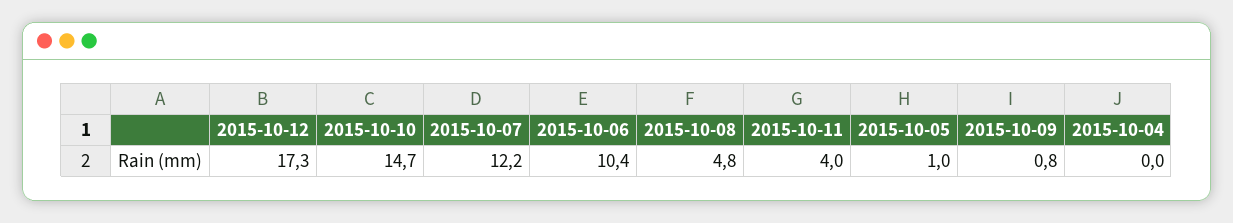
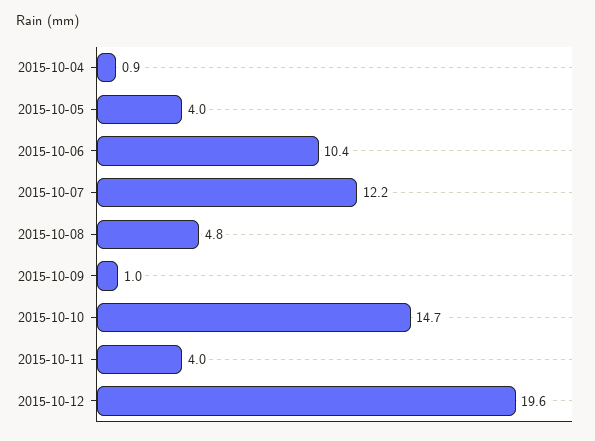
  {
-   "2015-10-12": 17.3,
+   "2015-10-12": 19.6,
    "2015-10-10": 14.7,
    "2015-10-07": 12.2,
    "2015-10-06": 10.4,
    "2015-10-08": 4.8,
    "2015-10-11": 4,
-   "2015-10-05": 1,
+   "2015-10-05": 4,
-   "2015-10-09": 0.8,
+   "2015-10-09": 1,
-   "2015-10-04": 0
+   "2015-10-04": 0.9
  }

